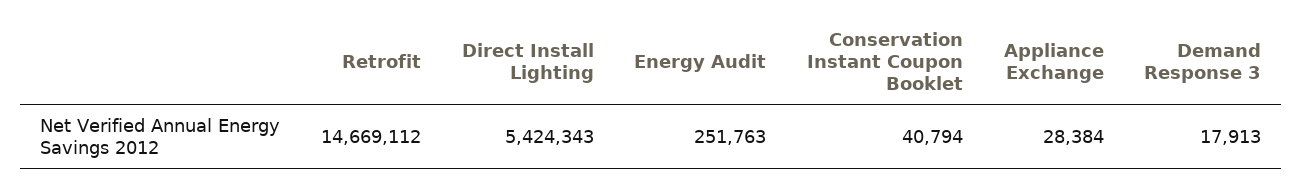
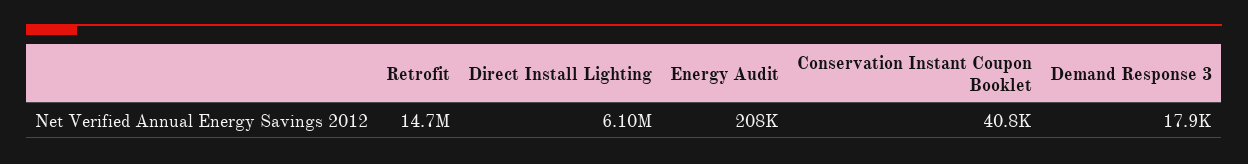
  {
    "Retrofit": 14669112,
-   "Direct Install Lighting": 5424343,
+   "Direct Install Lighting": 6100000,
-   "Energy Audit": 251763,
+   "Energy Audit": 208000,
    "Conservation Instant Coupon Booklet": 40794,
-   "Appliance Exchange": 28384,
    "Demand Response 3": 17913
  }

